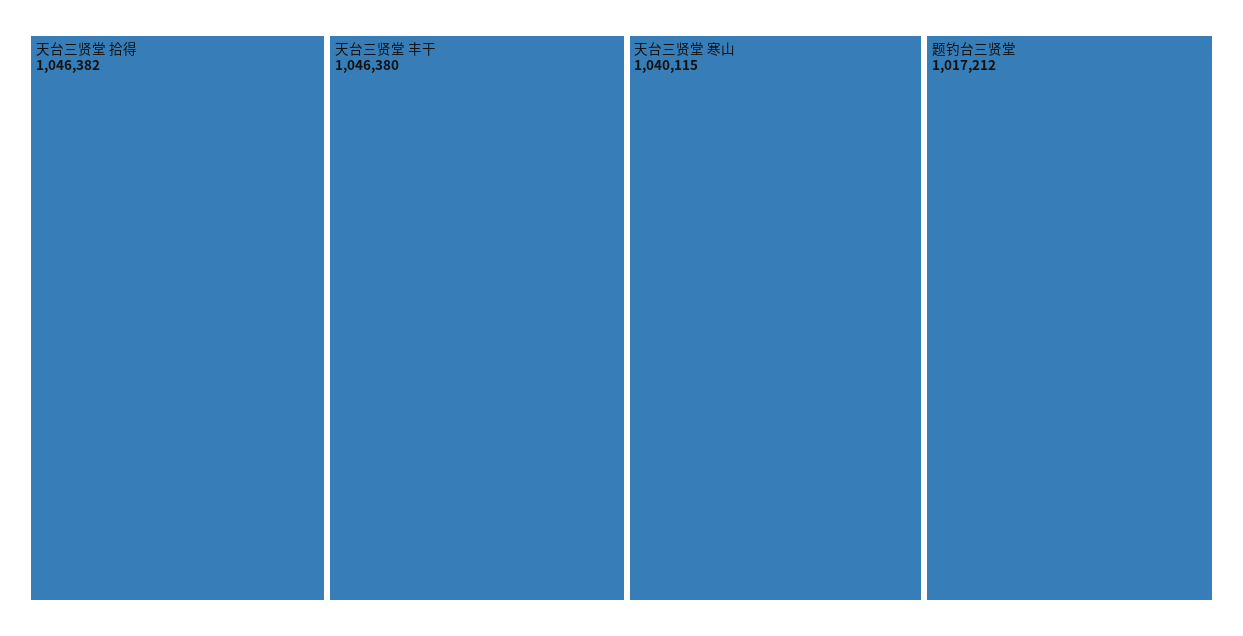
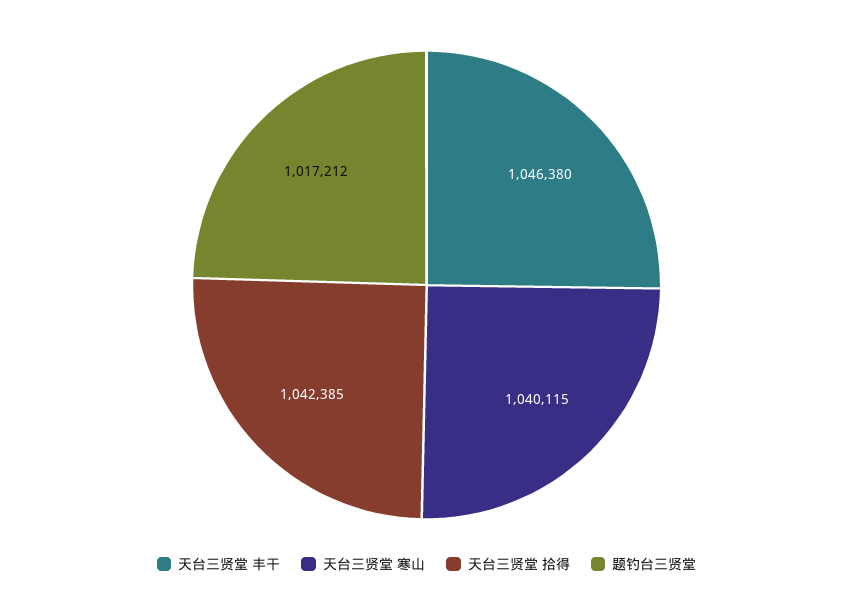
  {
-   "天台三贤堂 拾得": 1046382,
+   "天台三贤堂 拾得": 1042385,
    "天台三贤堂 丰干": 1046380,
    "天台三贤堂 寒山": 1040115,
    "题钓台三贤堂": 1017212
  }

